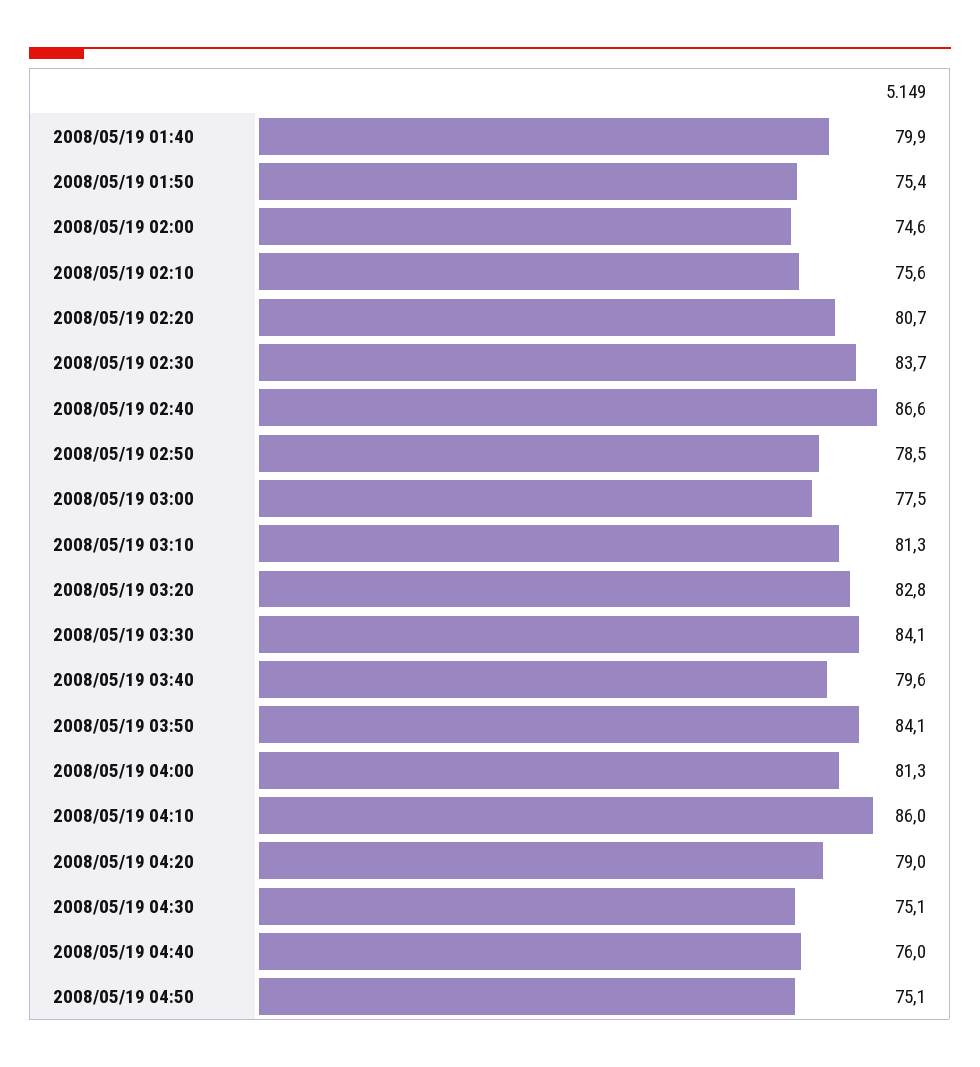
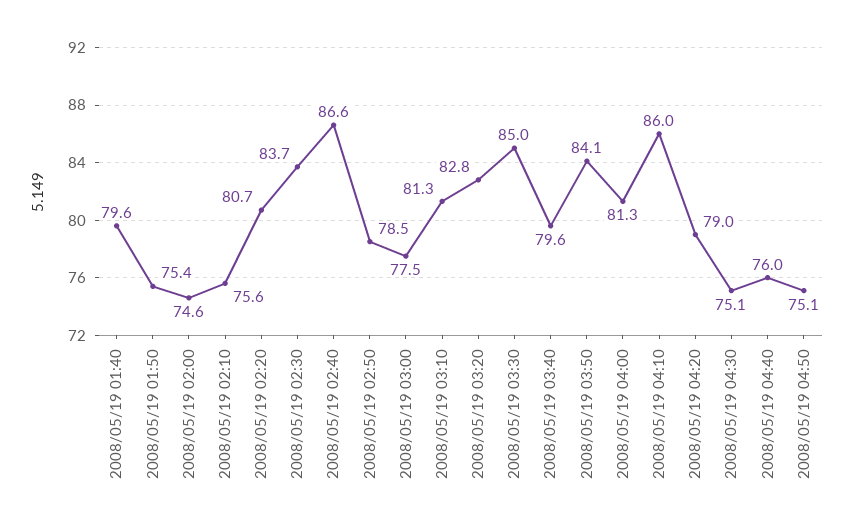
  {
-   "2008/05/19 01:40": 79.9,
+   "2008/05/19 01:40": 79.6,
    "2008/05/19 01:50": 75.4,
    "2008/05/19 02:00": 74.6,
    "2008/05/19 02:10": 75.6,
    "2008/05/19 02:20": 80.7,
    "2008/05/19 02:30": 83.7,
    "2008/05/19 02:40": 86.6,
    "2008/05/19 02:50": 78.5,
    "2008/05/19 03:00": 77.5,
    "2008/05/19 03:10": 81.3,
    "2008/05/19 03:20": 82.8,
-   "2008/05/19 03:30": 84.1,
+   "2008/05/19 03:30": 85,
    "2008/05/19 03:40": 79.6,
    "2008/05/19 03:50": 84.1,
    "2008/05/19 04:00": 81.3,
    "2008/05/19 04:10": 86,
    "2008/05/19 04:20": 79,
    "2008/05/19 04:30": 75.1,
    "2008/05/19 04:40": 76,
    "2008/05/19 04:50": 75.1
  }

